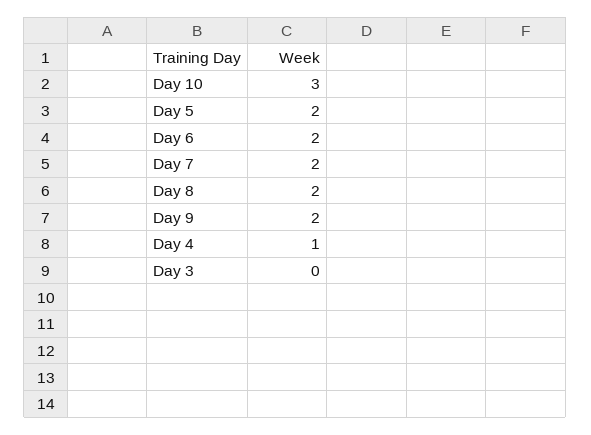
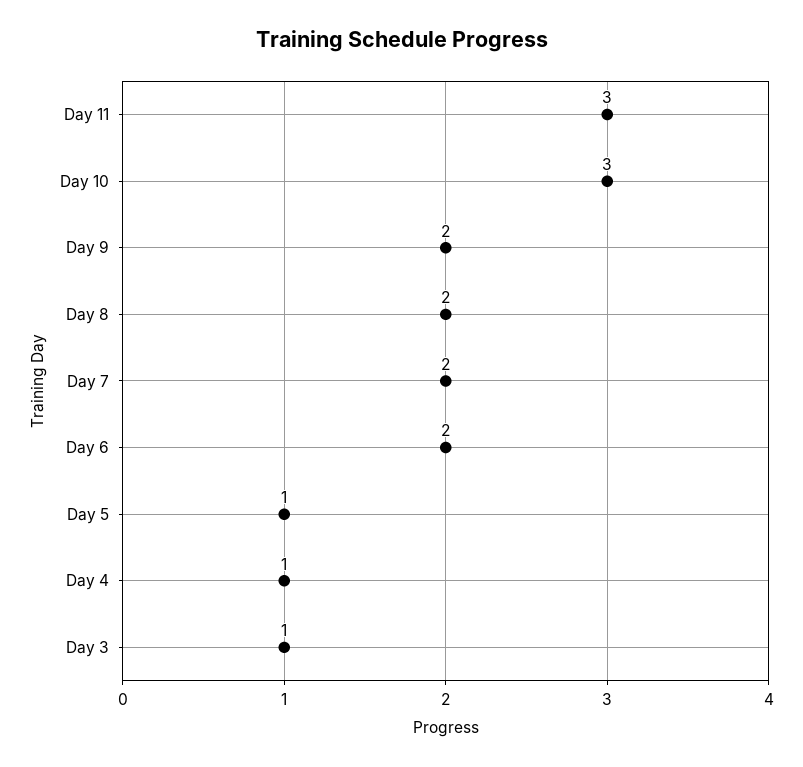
  {
    "Day 10": 3,
-   "Day 5": 2,
+   "Day 5": 1,
    "Day 6": 2,
    "Day 7": 2,
    "Day 8": 2,
    "Day 9": 2,
    "Day 4": 1,
-   "Day 3": 0
+   "Day 3": 1,
+   "Day 11": 3
  }

